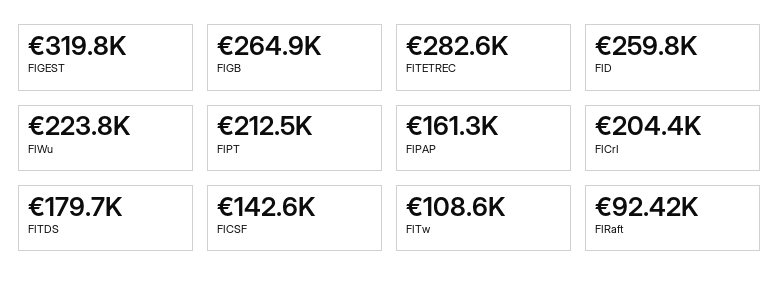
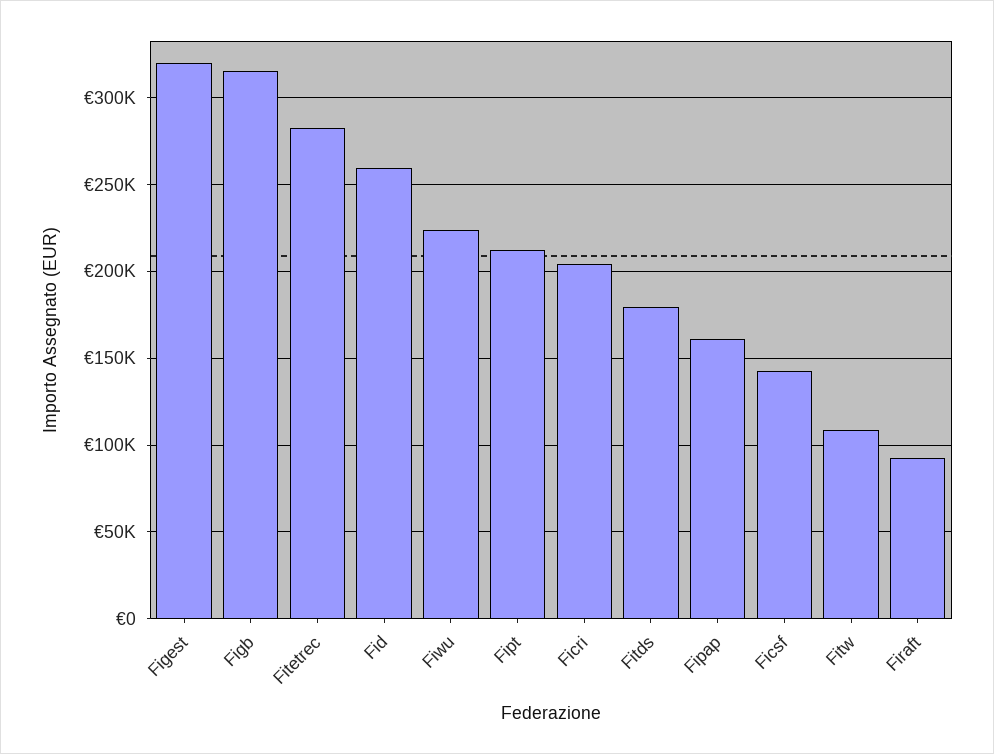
  {
    "FIGEST": 319800,
-   "FIGB": 264900,
+   "FIGB": 315000,
    "FITETREC": 282600,
    "FID": 259800,
    "FIWu": 223800,
    "FIPT": 212500,
    "FIPAP": 161300,
    "FICrI": 204400,
    "FITDS": 179700,
    "FICSF": 142600,
    "FITw": 108600,
    "FIRaft": 92420
  }

